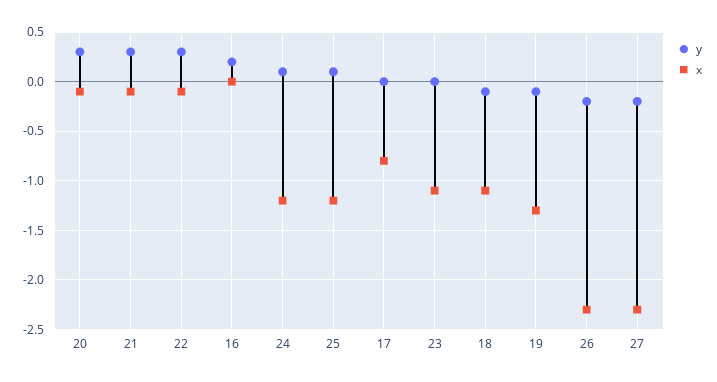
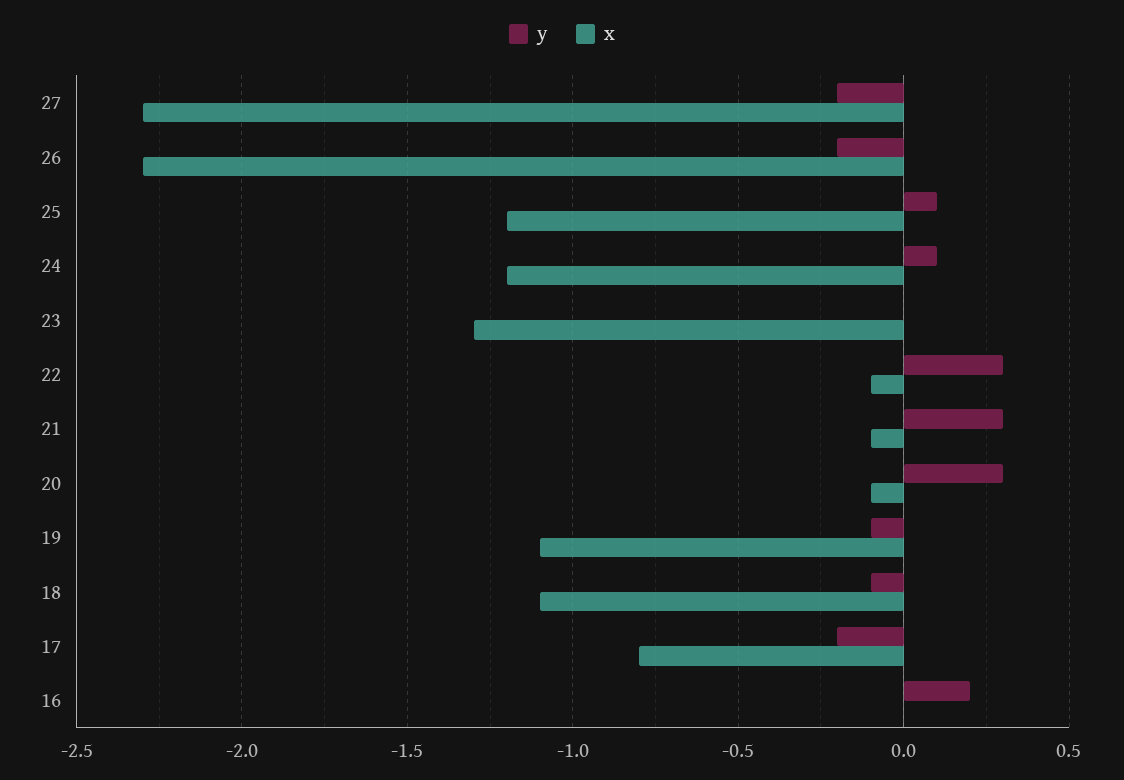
  {
    "y": {
      "20": 0.3,
      "21": 0.3,
      "22": 0.3,
      "16": 0.2,
      "24": 0.1,
      "25": 0.1,
-     "17": 0,
+     "17": -0.2,
      "23": 0,
      "18": -0.1,
      "19": -0.1,
      "26": -0.2,
      "27": -0.2
    },
    "x": {
      "20": -0.1,
      "21": -0.1,
      "22": -0.1,
      "16": 0,
      "24": -1.2,
      "25": -1.2,
      "17": -0.8,
-     "23": -1.1,
+     "23": -1.3,
      "18": -1.1,
-     "19": -1.3,
+     "19": -1.1,
      "26": -2.3,
      "27": -2.3
    }
  }

